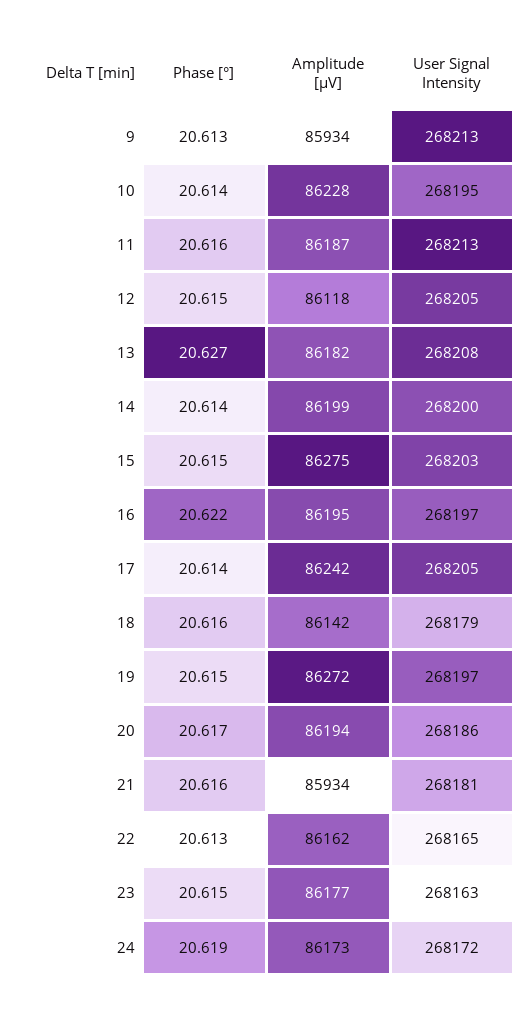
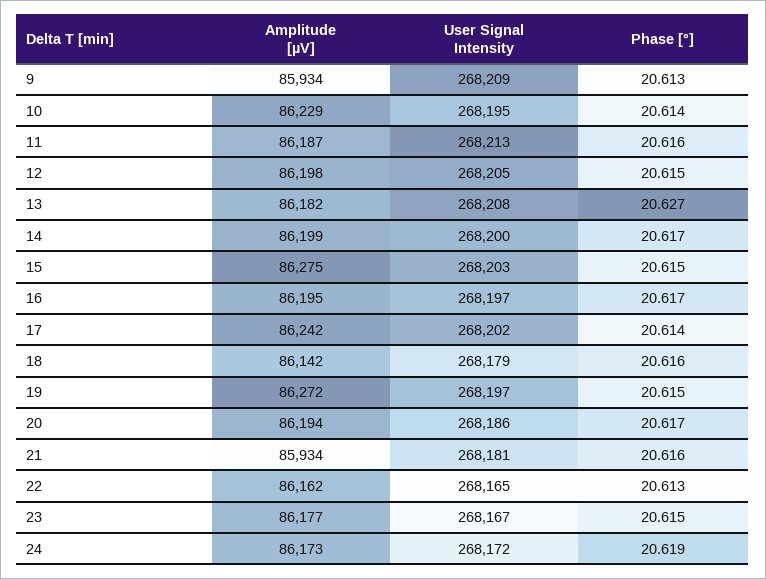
  {
    "Phase [°]": {
      "9": 20.613,
      "10": 20.614,
      "11": 20.616,
      "12": 20.615,
      "13": 20.627,
-     "14": 20.614,
+     "14": 20.617,
      "15": 20.615,
-     "16": 20.622,
+     "16": 20.617,
      "17": 20.614,
      "18": 20.616,
      "19": 20.615,
      "20": 20.617,
      "21": 20.616,
      "22": 20.613,
      "23": 20.615,
      "24": 20.619
    },
    "Amplitude [µV]": {
      "9": 85934,
-     "10": 86228,
+     "10": 86229,
      "11": 86187,
-     "12": 86118,
+     "12": 86198,
      "13": 86182,
      "14": 86199,
      "15": 86275,
      "16": 86195,
      "17": 86242,
      "18": 86142,
      "19": 86272,
      "20": 86194,
      "21": 85934,
      "22": 86162,
      "23": 86177,
      "24": 86173
    },
    "User Signal Intensity": {
-     "9": 268213,
+     "9": 268209,
      "10": 268195,
      "11": 268213,
      "12": 268205,
      "13": 268208,
      "14": 268200,
      "15": 268203,
      "16": 268197,
-     "17": 268205,
+     "17": 268202,
      "18": 268179,
      "19": 268197,
      "20": 268186,
      "21": 268181,
      "22": 268165,
-     "23": 268163,
+     "23": 268167,
      "24": 268172
    }
  }

